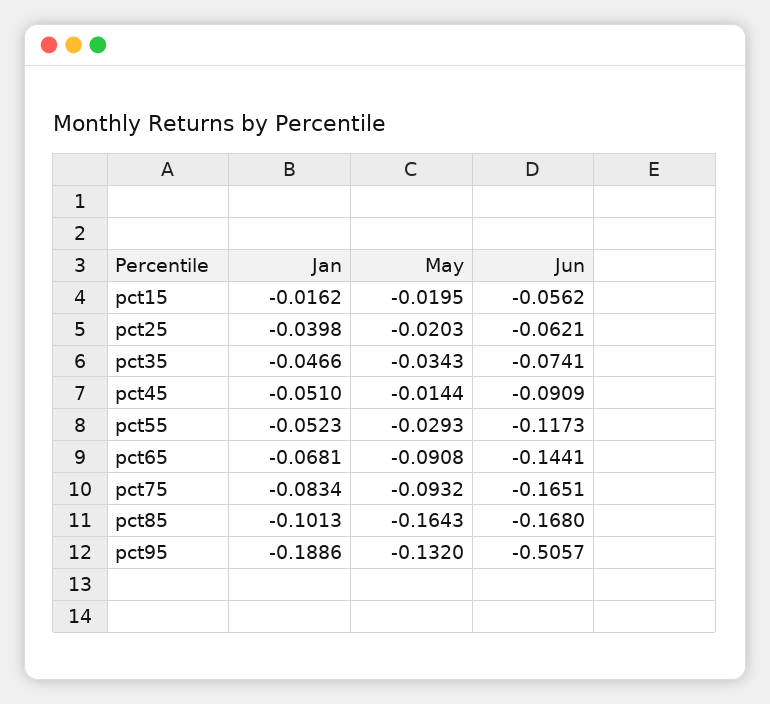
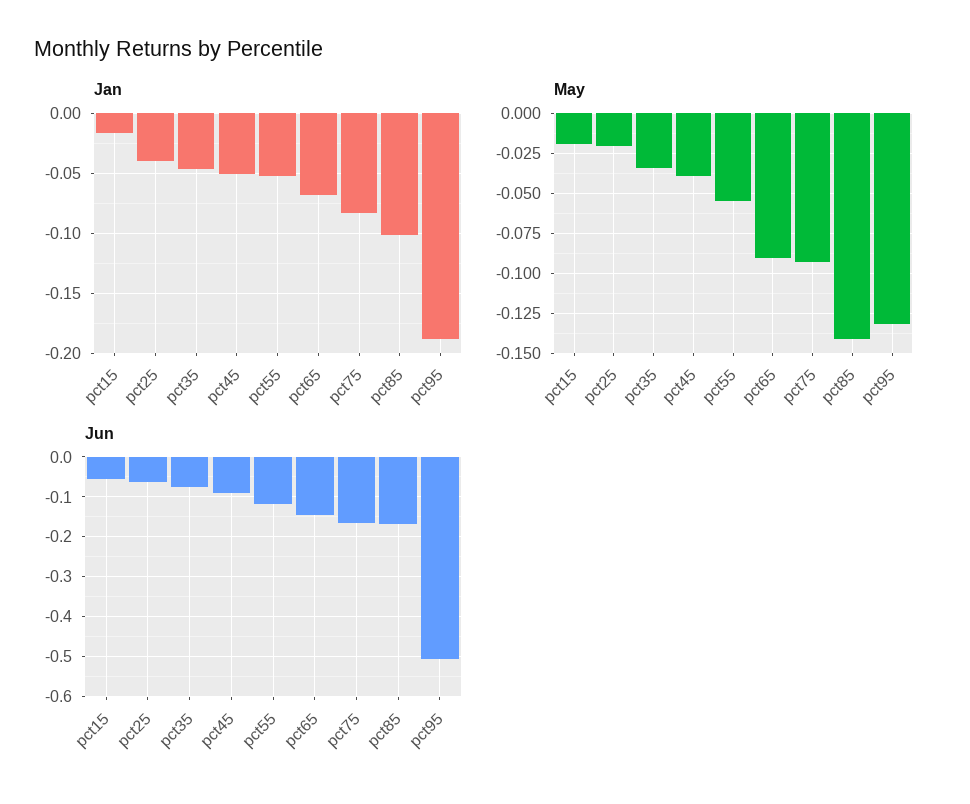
  {
    "Jan": {
      "pct15": -0.0162,
      "pct25": -0.0398,
      "pct35": -0.0466,
      "pct45": -0.051,
      "pct55": -0.0523,
      "pct65": -0.0681,
      "pct75": -0.0834,
      "pct85": -0.1013,
      "pct95": -0.1886
    },
    "May": {
      "pct15": -0.0195,
      "pct25": -0.0203,
      "pct35": -0.0343,
-     "pct45": -0.0144,
+     "pct45": -0.04,
-     "pct55": -0.0293,
+     "pct55": -0.055,
      "pct65": -0.0908,
      "pct75": -0.0932,
-     "pct85": -0.1643,
+     "pct85": -0.14,
      "pct95": -0.132
    },
    "Jun": {
      "pct15": -0.0562,
      "pct25": -0.0621,
      "pct35": -0.0741,
      "pct45": -0.0909,
      "pct55": -0.1173,
      "pct65": -0.1441,
      "pct75": -0.1651,
      "pct85": -0.168,
      "pct95": -0.5057
    }
  }

